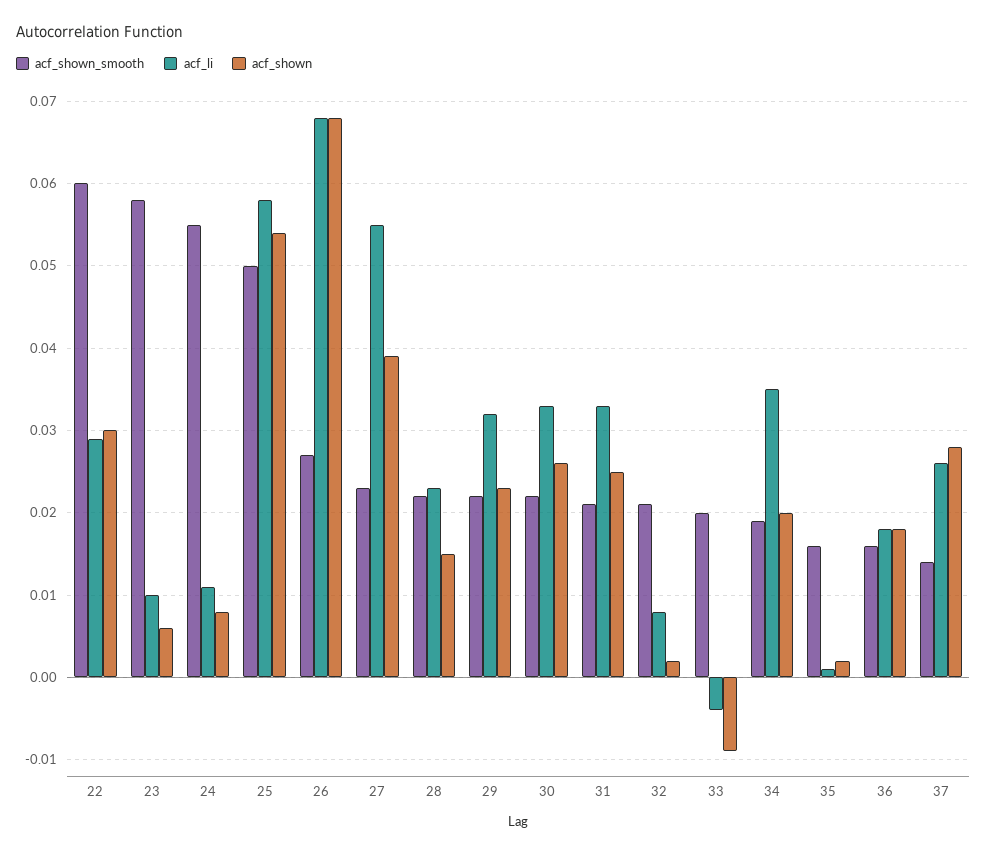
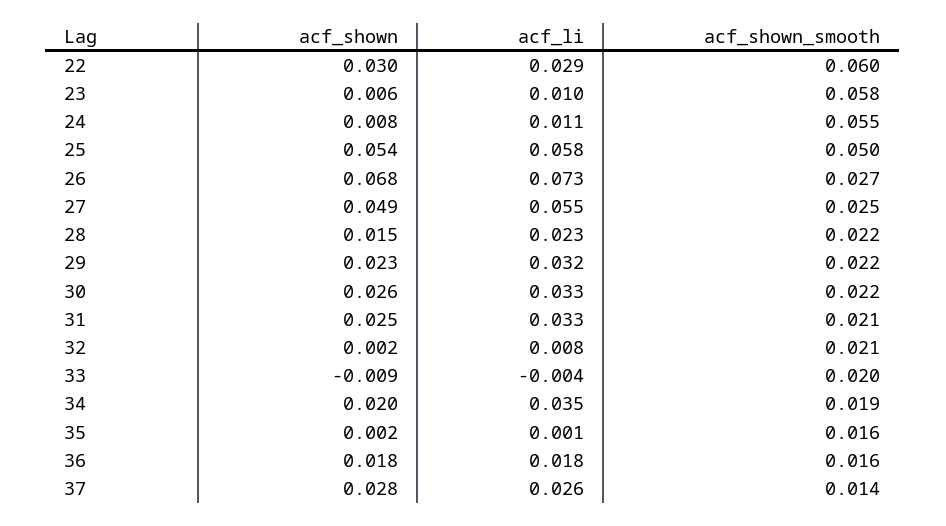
  {
    "acf_shown_smooth": {
      "22": 0.06,
      "23": 0.058,
      "24": 0.055,
      "25": 0.05,
      "26": 0.027,
-     "27": 0.023,
+     "27": 0.025,
      "28": 0.022,
      "29": 0.022,
      "30": 0.022,
      "31": 0.021,
      "32": 0.021,
      "33": 0.02,
      "34": 0.019,
      "35": 0.016,
      "36": 0.016,
      "37": 0.014
    },
    "acf_li": {
      "22": 0.029,
      "23": 0.01,
      "24": 0.011,
      "25": 0.058,
-     "26": 0.068,
+     "26": 0.073,
      "27": 0.055,
      "28": 0.023,
      "29": 0.032,
      "30": 0.033,
      "31": 0.033,
      "32": 0.008,
      "33": -0.004,
      "34": 0.035,
      "35": 0.001,
      "36": 0.018,
      "37": 0.026
    },
    "acf_shown": {
      "22": 0.03,
      "23": 0.006,
      "24": 0.008,
      "25": 0.054,
      "26": 0.068,
-     "27": 0.039,
+     "27": 0.049,
      "28": 0.015,
      "29": 0.023,
      "30": 0.026,
      "31": 0.025,
      "32": 0.002,
      "33": -0.009,
      "34": 0.02,
      "35": 0.002,
      "36": 0.018,
      "37": 0.028
    }
  }

